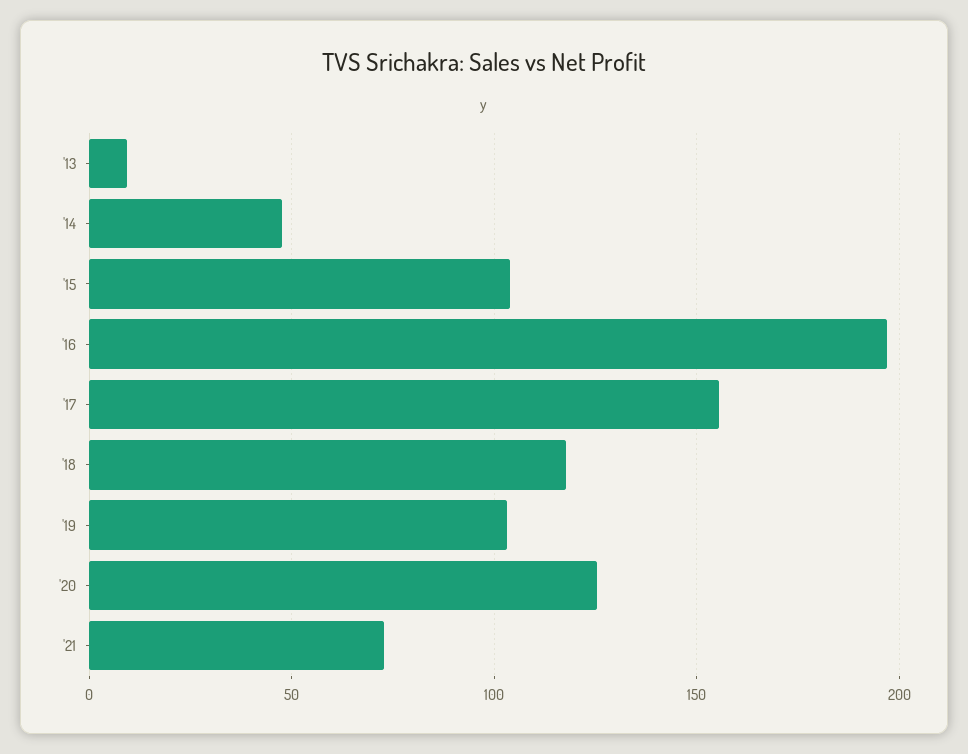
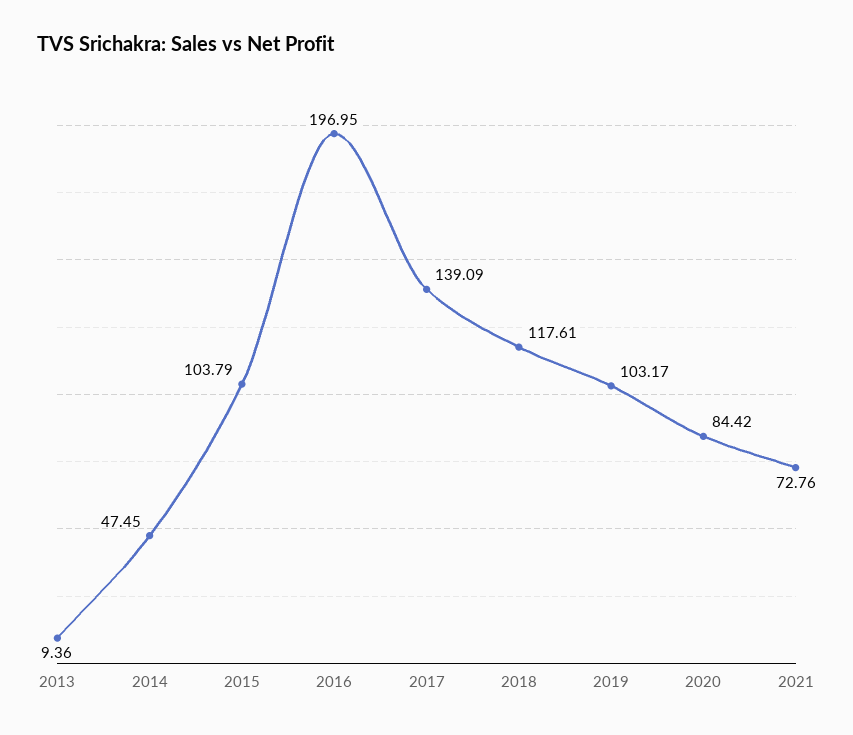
  {
    "'13": 9.36,
    "'14": 47.45,
    "'15": 103.79,
    "'16": 196.95,
-   "'17": 155,
+   "'17": 139.09,
    "'18": 117.61,
    "'19": 103.17,
-   "'20": 125,
+   "'20": 84.42,
    "'21": 72.76
  }

